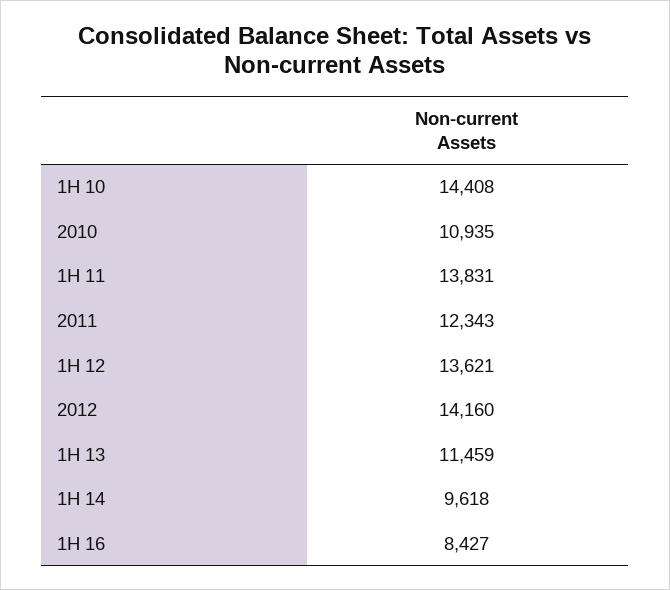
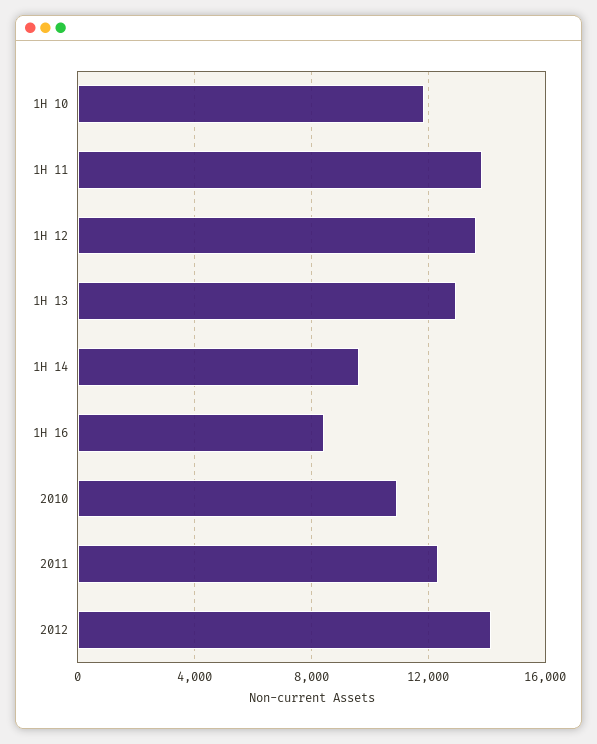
  {
-   "1H 10": 14408,
+   "1H 10": 12000,
    "2010": 10935,
    "1H 11": 13831,
    "2011": 12343,
    "1H 12": 13621,
    "2012": 14160,
-   "1H 13": 11459,
+   "1H 13": 13000,
    "1H 14": 9618,
    "1H 16": 8427
  }

